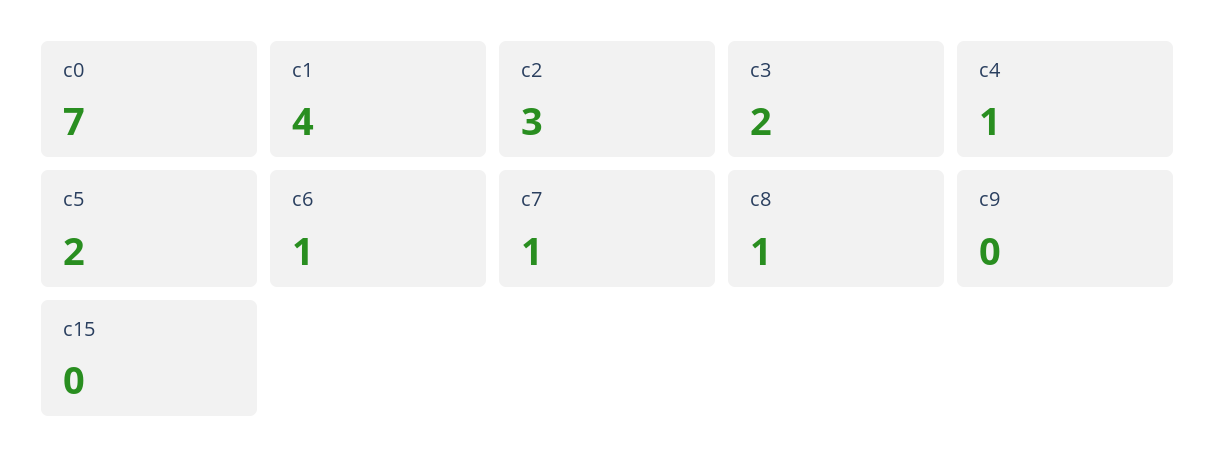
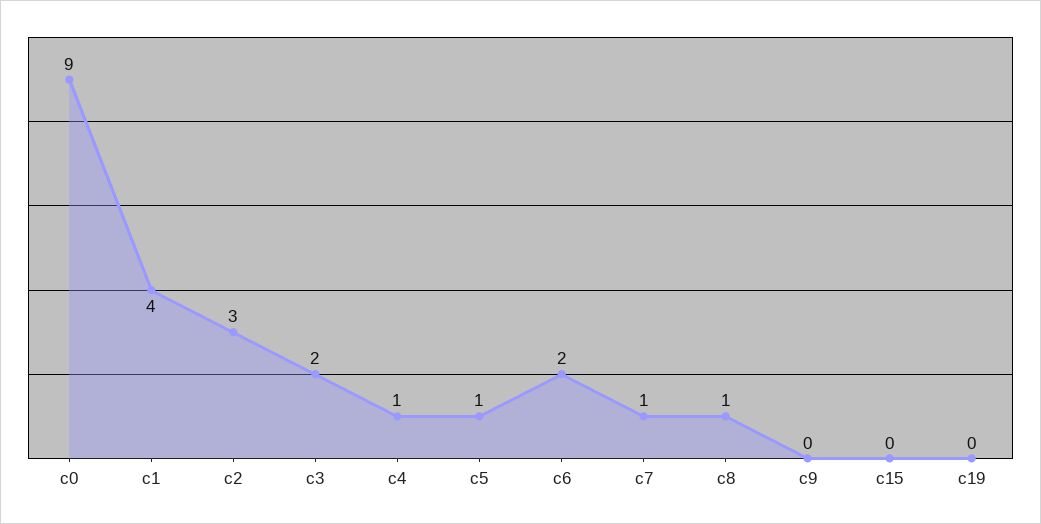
  {
-   "c0": 7,
+   "c0": 9,
    "c1": 4,
    "c2": 3,
    "c3": 2,
    "c4": 1,
-   "c5": 2,
+   "c5": 1,
-   "c6": 1,
+   "c6": 2,
    "c7": 1,
    "c8": 1,
    "c9": 0,
-   "c15": 0
+   "c15": 0,
+   "c19": 0
  }

